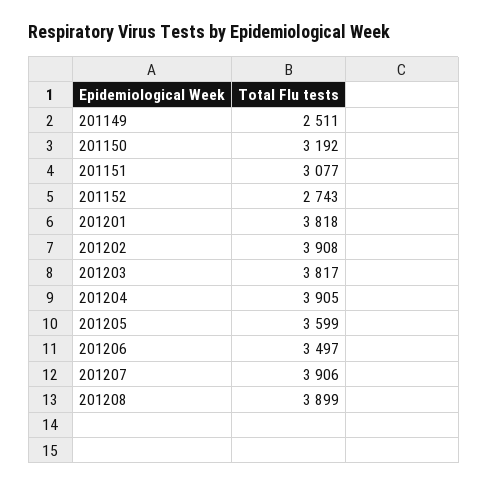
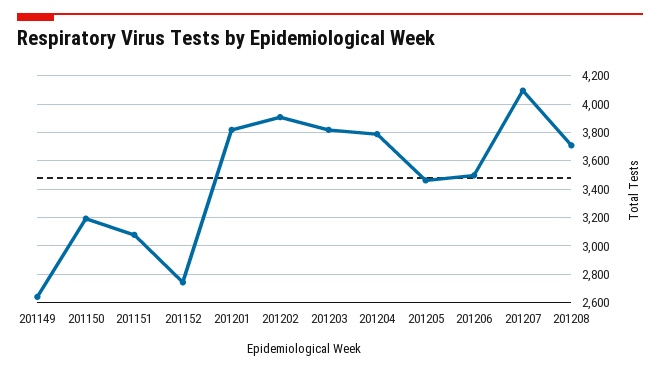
  {
-   "201149": 2511,
+   "201149": 2650,
    "201150": 3192,
    "201151": 3077,
    "201152": 2743,
    "201201": 3818,
    "201202": 3908,
    "201203": 3817,
-   "201204": 3905,
+   "201204": 3800,
-   "201205": 3599,
+   "201205": 3450,
    "201206": 3497,
-   "201207": 3906,
+   "201207": 4100,
-   "201208": 3899
+   "201208": 3700
  }

